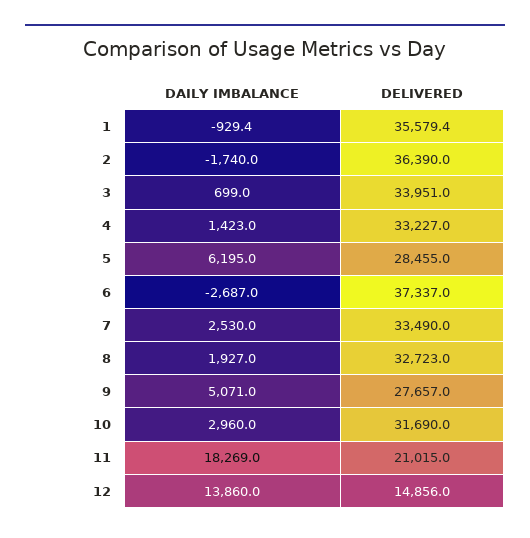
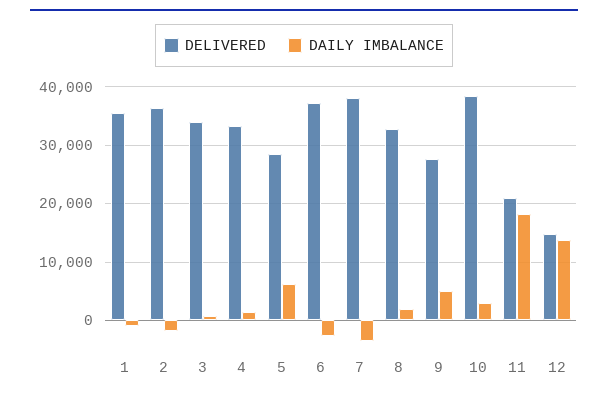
  {
    "DAILY IMBALANCE": {
      "1": -929.4,
      "2": -1740,
      "3": 699,
      "4": 1423,
      "5": 6195,
      "6": -2687,
-     "7": 2530,
+     "7": -4000,
      "8": 1927,
      "9": 5071,
      "10": 2960,
      "11": 18269,
      "12": 13860
    },
    "DELIVERED": {
      "1": 35579.4,
      "2": 36390,
      "3": 33951,
      "4": 33227,
      "5": 28455,
      "6": 37337,
-     "7": 33490,
+     "7": 38000,
      "8": 32723,
      "9": 27657,
-     "10": 31690,
+     "10": 38000,
      "11": 21015,
      "12": 14856
    }
  }

